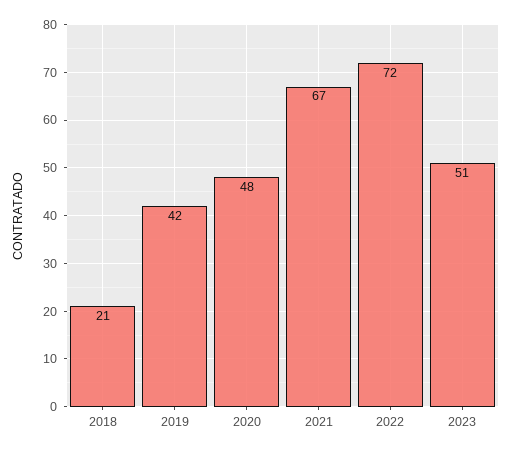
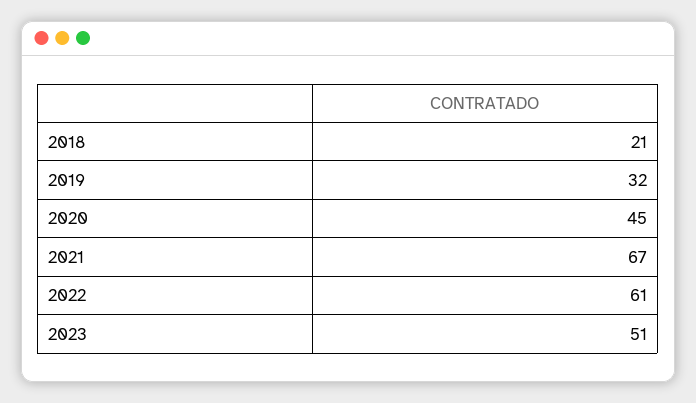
  {
    "2018": 21,
-   "2019": 42,
+   "2019": 32,
-   "2020": 48,
+   "2020": 45,
    "2021": 67,
-   "2022": 72,
+   "2022": 61,
    "2023": 51
  }

